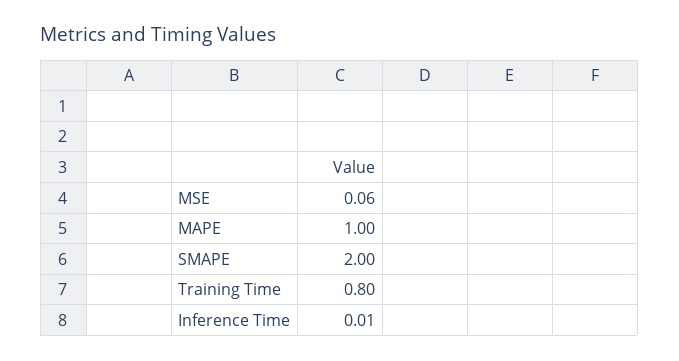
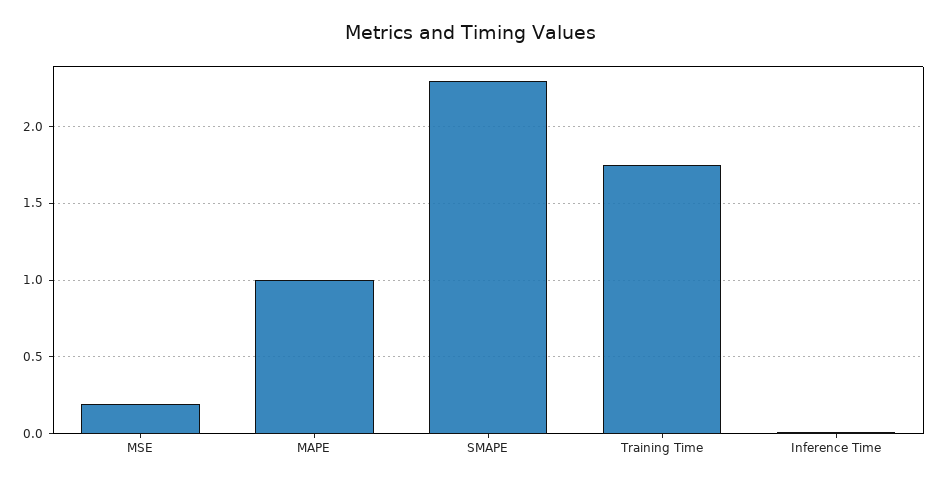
  {
-   "MSE": 0.06,
+   "MSE": 0.2,
    "MAPE": 1,
-   "SMAPE": 2,
+   "SMAPE": 2.3,
-   "Training Time": 0.8,
+   "Training Time": 1.75,
    "Inference Time": 0.01
  }

